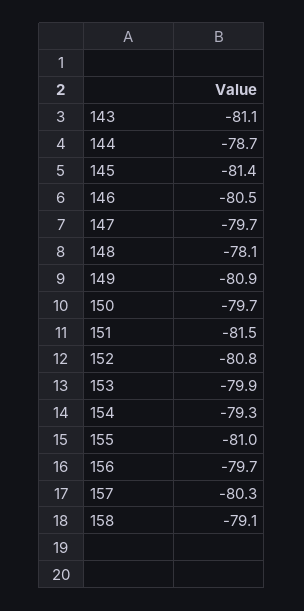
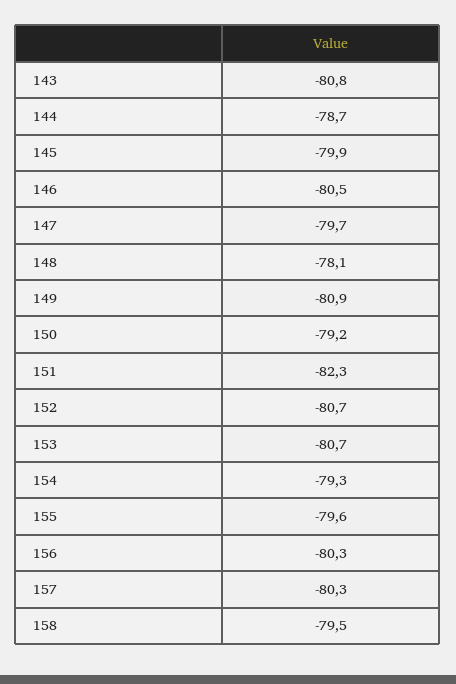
  {
-   "143": -81.1,
+   "143": -80.8,
    "144": -78.7,
-   "145": -81.4,
+   "145": -79.9,
    "146": -80.5,
    "147": -79.7,
    "148": -78.1,
    "149": -80.9,
-   "150": -79.7,
+   "150": -79.2,
-   "151": -81.5,
+   "151": -82.3,
-   "152": -80.8,
+   "152": -80.7,
-   "153": -79.9,
+   "153": -80.7,
    "154": -79.3,
-   "155": -81,
+   "155": -79.6,
-   "156": -79.7,
+   "156": -80.3,
    "157": -80.3,
-   "158": -79.1
+   "158": -79.5
  }

